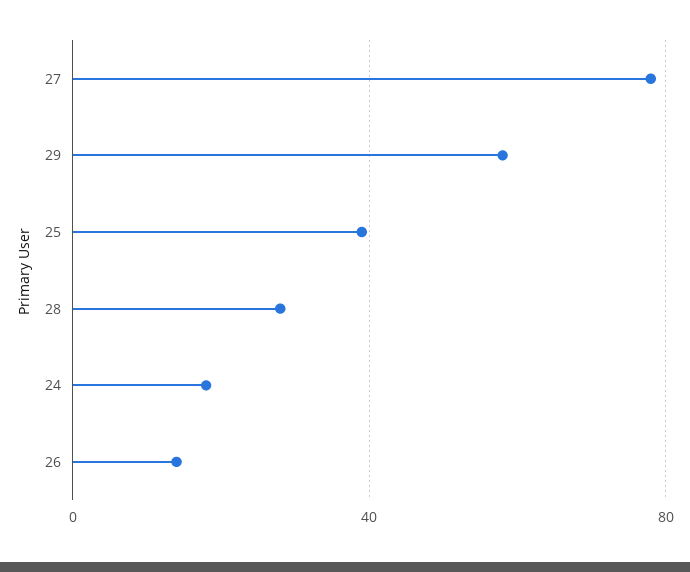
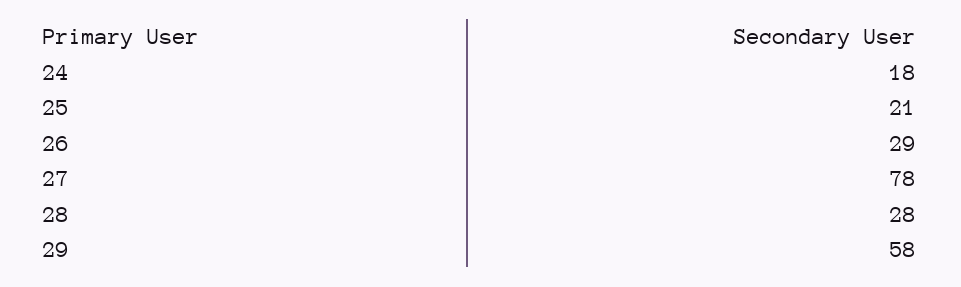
  {
    "27": 78,
    "29": 58,
-   "25": 40,
+   "25": 21,
    "28": 28,
    "24": 18,
-   "26": 15
+   "26": 29
  }

